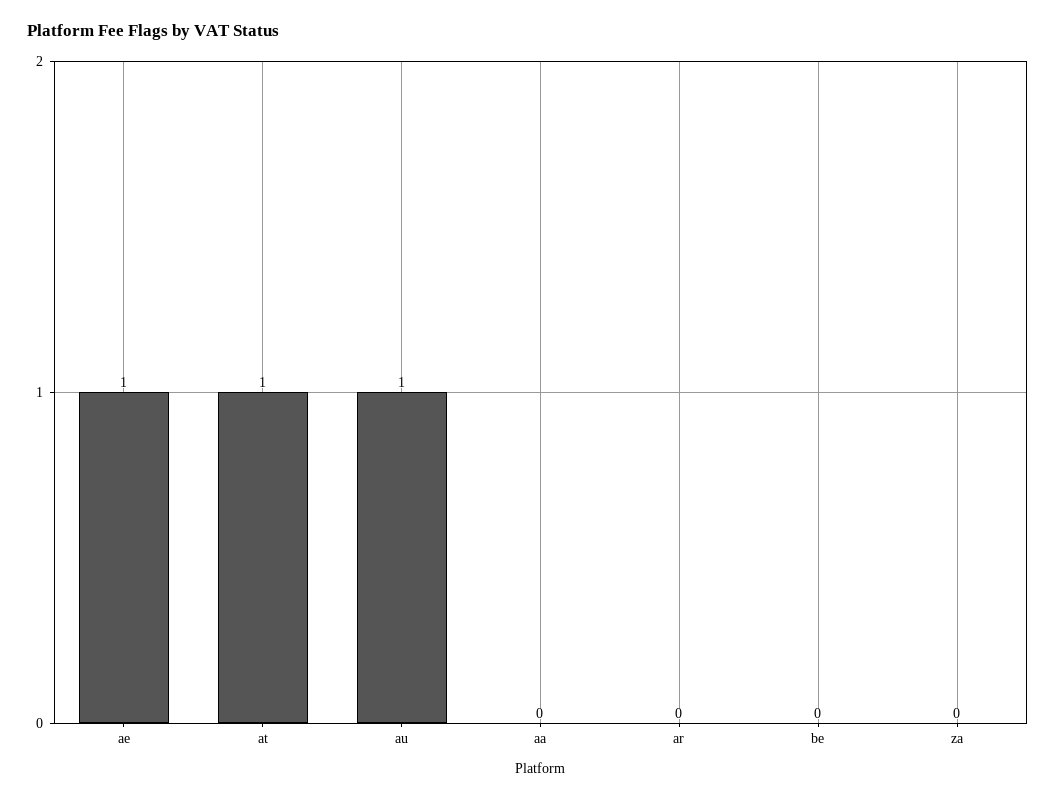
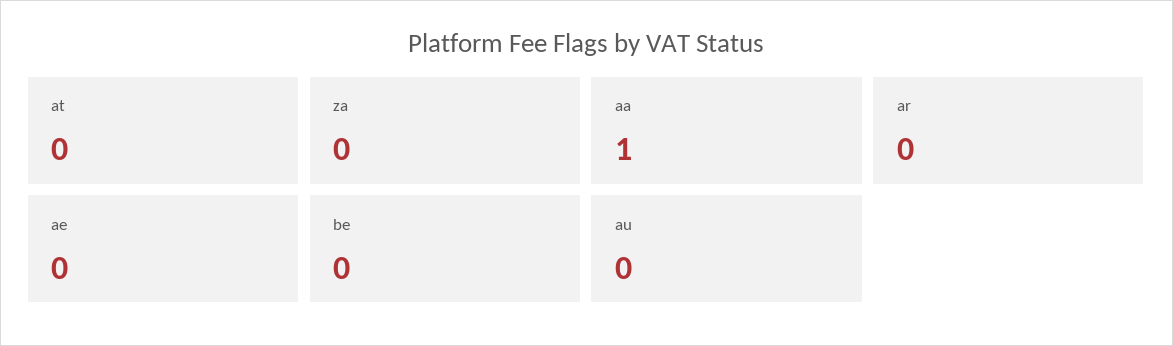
  {
-   "ae": 1,
+   "ae": 0,
-   "at": 1,
+   "at": 0,
-   "au": 1,
+   "au": 0,
-   "aa": 0,
+   "aa": 1,
    "ar": 0,
    "be": 0,
    "za": 0
  }

